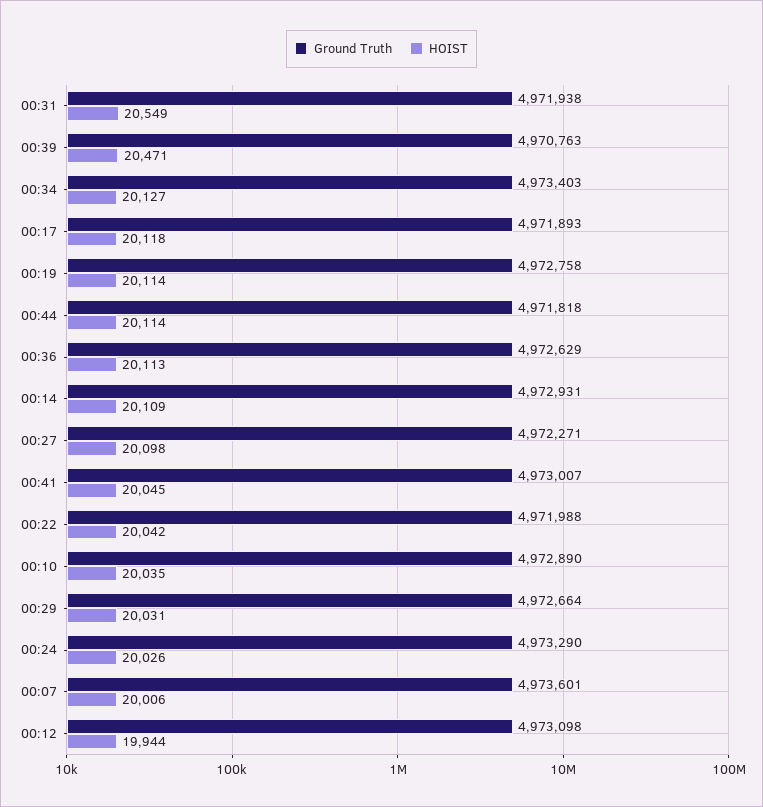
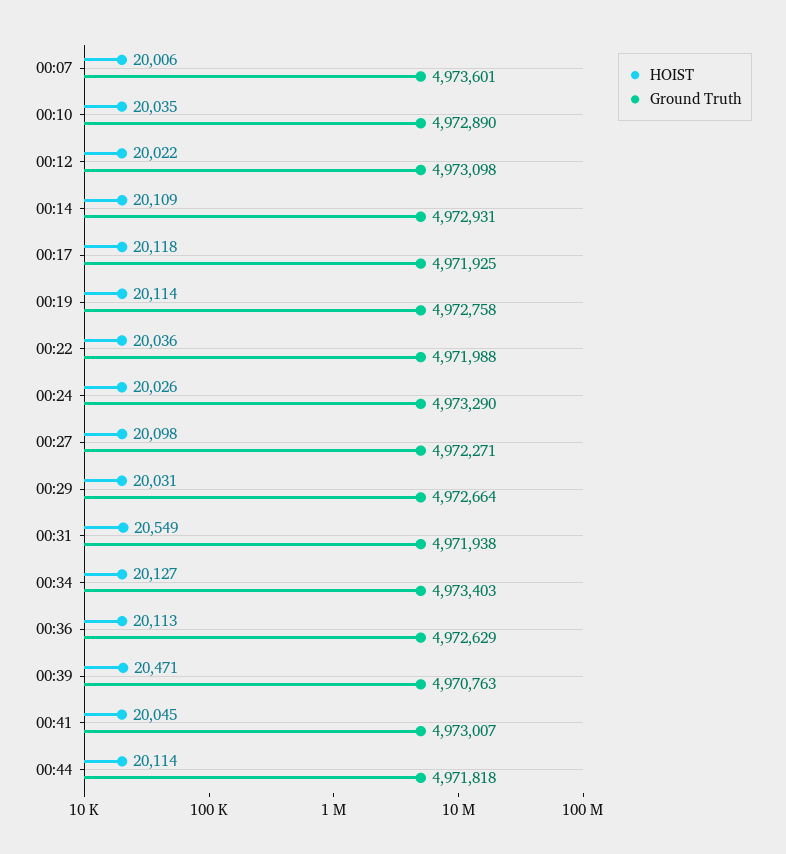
  {
    "Ground Truth": {
      "00:31": 4971938,
      "00:39": 4970763,
      "00:34": 4973403,
-     "00:17": 4971893,
+     "00:17": 4971925,
      "00:19": 4972758,
      "00:44": 4971818,
      "00:36": 4972629,
      "00:14": 4972931,
      "00:27": 4972271,
      "00:41": 4973007,
      "00:22": 4971988,
      "00:10": 4972890,
      "00:29": 4972664,
      "00:24": 4973290,
      "00:07": 4973601,
      "00:12": 4973098
    },
    "HOIST": {
      "00:31": 20549,
      "00:39": 20471,
      "00:34": 20127,
      "00:17": 20118,
      "00:19": 20114,
      "00:44": 20114,
      "00:36": 20113,
      "00:14": 20109,
      "00:27": 20098,
      "00:41": 20045,
-     "00:22": 20042,
+     "00:22": 20036,
      "00:10": 20035,
      "00:29": 20031,
      "00:24": 20026,
      "00:07": 20006,
-     "00:12": 19944
+     "00:12": 20022
    }
  }

